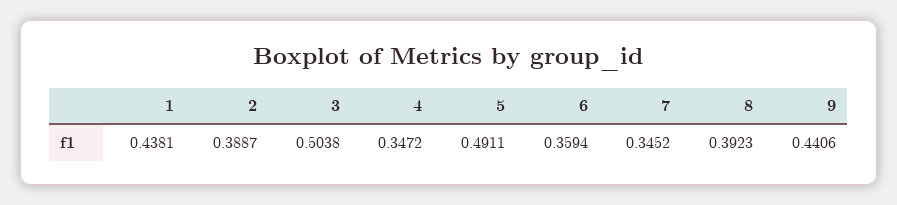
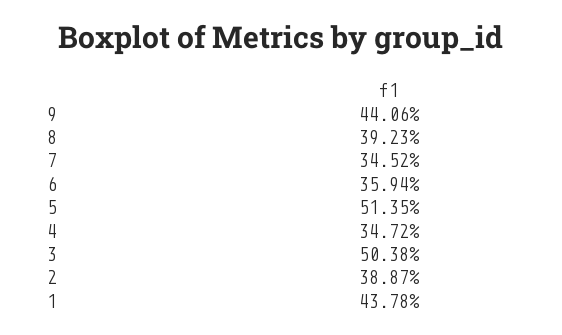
  {
-   "1": 0.4381,
+   "1": 0.4378,
    "2": 0.3887,
    "3": 0.5038,
    "4": 0.3472,
-   "5": 0.4911,
+   "5": 0.5135,
    "6": 0.3594,
    "7": 0.3452,
    "8": 0.3923,
    "9": 0.4406
  }

